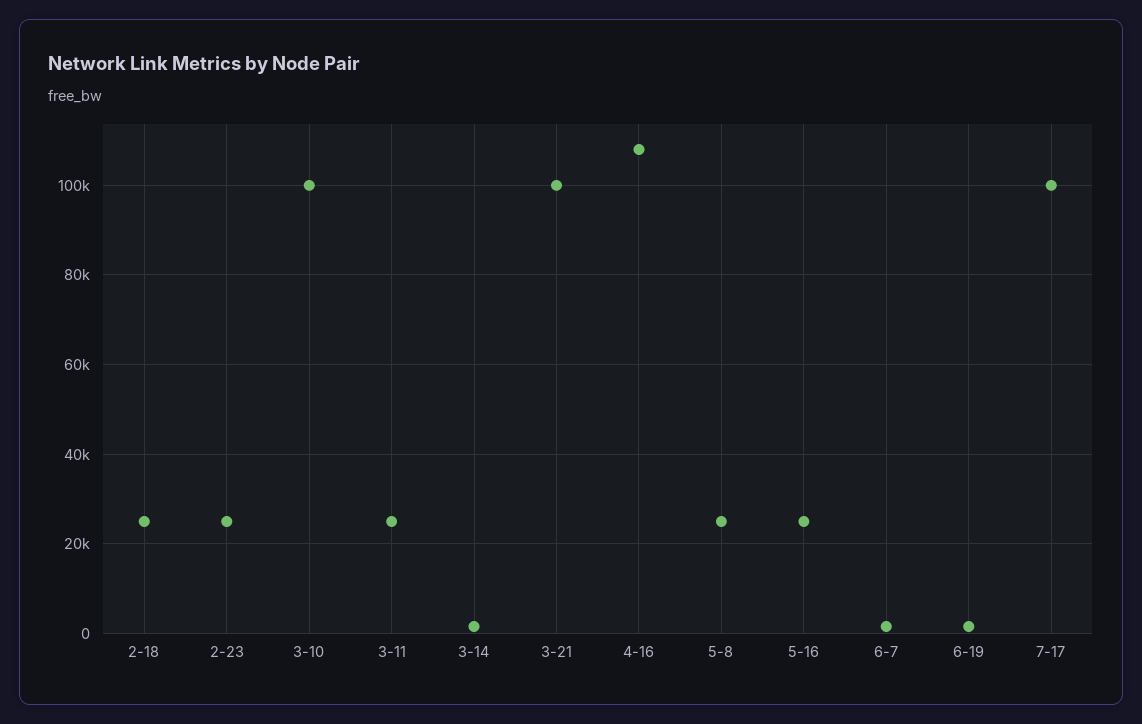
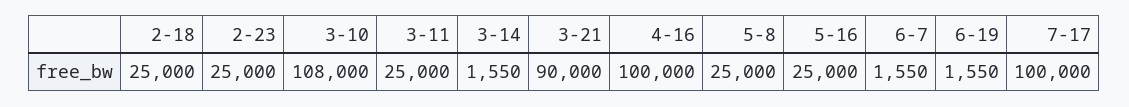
  {
    "2-18": 25000,
    "2-23": 25000,
-   "3-10": 100000,
+   "3-10": 108000,
    "3-11": 25000,
    "3-14": 1550,
-   "3-21": 100000,
+   "3-21": 90000,
-   "4-16": 108000,
+   "4-16": 100000,
    "5-8": 25000,
    "5-16": 25000,
    "6-7": 1550,
    "6-19": 1550,
    "7-17": 100000
  }

